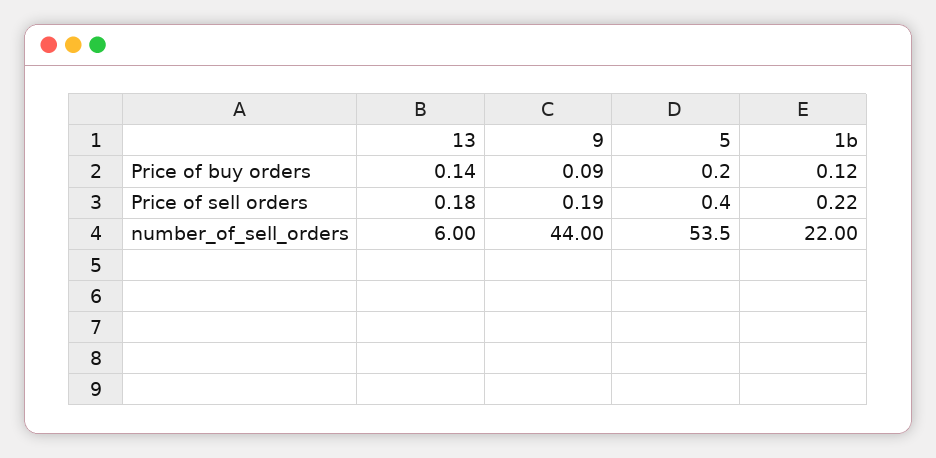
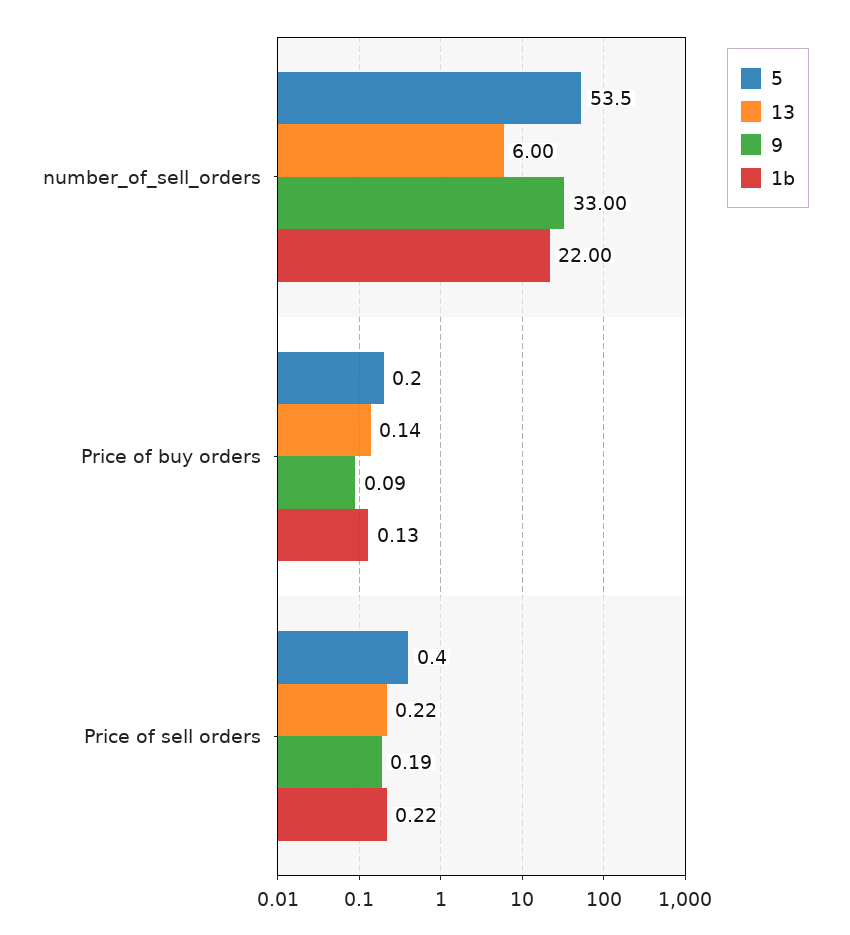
  {
    "13": {
      "Price of buy orders": 0.14,
-     "Price of sell orders": 0.18,
+     "Price of sell orders": 0.22,
      "number_of_sell_orders": 6
    },
    "9": {
      "Price of buy orders": 0.09,
      "Price of sell orders": 0.19,
-     "number_of_sell_orders": 44
+     "number_of_sell_orders": 33
    },
    "5": {
      "Price of buy orders": 0.2,
      "Price of sell orders": 0.4,
      "number_of_sell_orders": 53.5
    },
    "1b": {
-     "Price of buy orders": 0.12,
+     "Price of buy orders": 0.13,
      "Price of sell orders": 0.22,
      "number_of_sell_orders": 22
    }
  }

